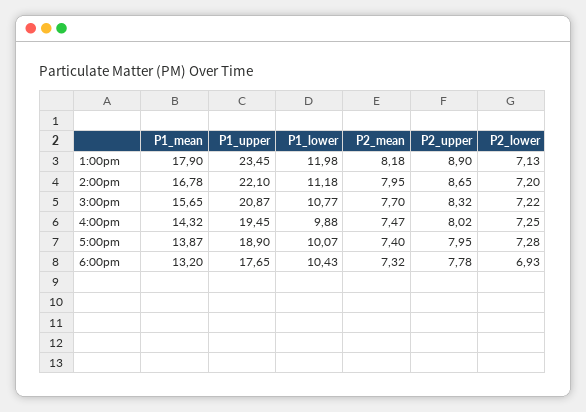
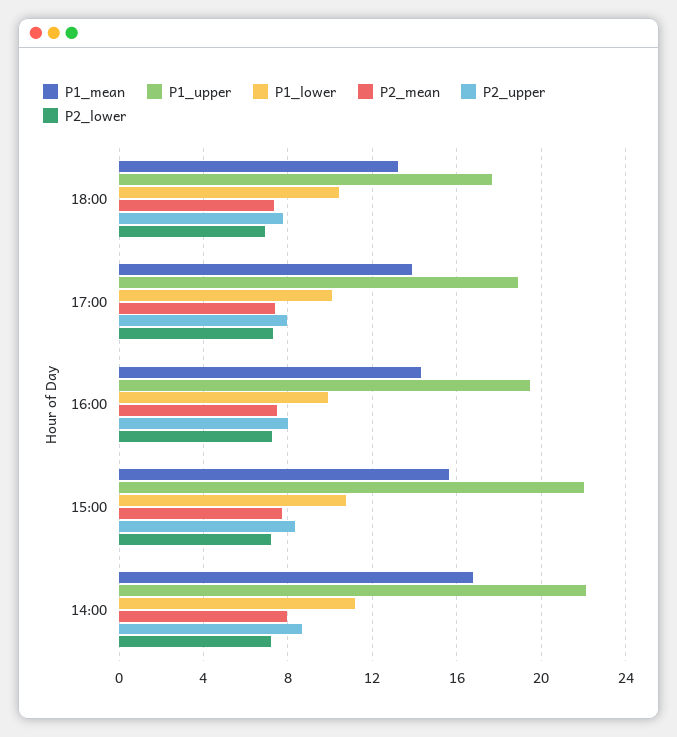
  {
    "P1_mean": {
-     "1:00pm": 17.9,
      "2:00pm": 16.78,
      "3:00pm": 15.65,
      "4:00pm": 14.32,
      "5:00pm": 13.87,
      "6:00pm": 13.2
    },
    "P1_upper": {
-     "1:00pm": 23.45,
      "2:00pm": 22.1,
-     "3:00pm": 20.87,
+     "3:00pm": 22,
      "4:00pm": 19.45,
      "5:00pm": 18.9,
      "6:00pm": 17.65
    },
    "P1_lower": {
-     "1:00pm": 11.98,
      "2:00pm": 11.18,
      "3:00pm": 10.77,
      "4:00pm": 9.88,
      "5:00pm": 10.07,
      "6:00pm": 10.43
    },
    "P2_mean": {
-     "1:00pm": 8.18,
      "2:00pm": 7.95,
      "3:00pm": 7.7,
      "4:00pm": 7.47,
      "5:00pm": 7.4,
      "6:00pm": 7.32
    },
    "P2_upper": {
-     "1:00pm": 8.9,
      "2:00pm": 8.65,
      "3:00pm": 8.32,
      "4:00pm": 8.02,
      "5:00pm": 7.95,
      "6:00pm": 7.78
    },
    "P2_lower": {
-     "1:00pm": 7.13,
      "2:00pm": 7.2,
      "3:00pm": 7.22,
      "4:00pm": 7.25,
      "5:00pm": 7.28,
      "6:00pm": 6.93
    }
  }

